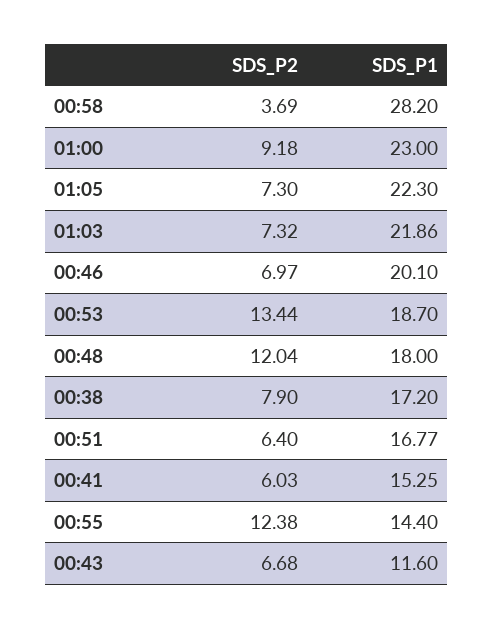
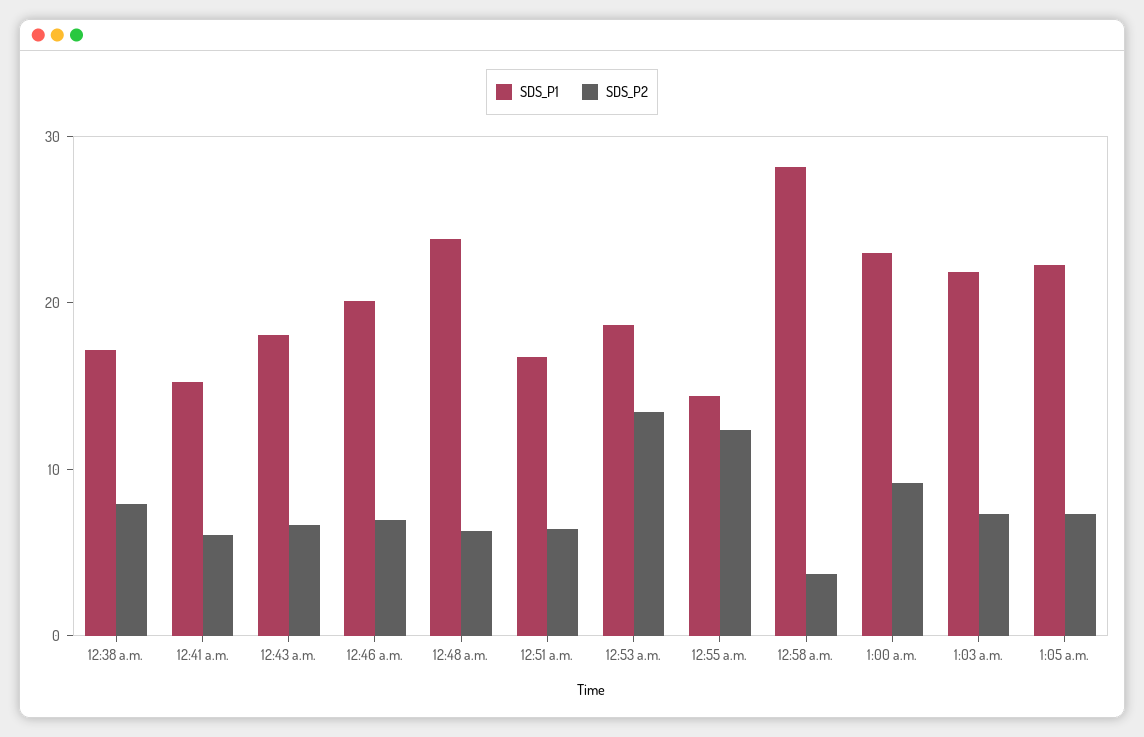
  {
    "SDS_P2": {
      "00:58": 3.69,
      "01:00": 9.18,
      "01:05": 7.3,
      "01:03": 7.32,
      "00:46": 6.97,
      "00:53": 13.44,
-     "00:48": 12.04,
+     "00:48": 6,
      "00:38": 7.9,
      "00:51": 6.4,
      "00:41": 6.03,
      "00:55": 12.38,
      "00:43": 6.68
    },
    "SDS_P1": {
      "00:58": 28.2,
      "01:00": 23,
      "01:05": 22.3,
      "01:03": 21.86,
      "00:46": 20.1,
      "00:53": 18.7,
-     "00:48": 18,
+     "00:48": 24,
      "00:38": 17.2,
      "00:51": 16.77,
      "00:41": 15.25,
      "00:55": 14.4,
-     "00:43": 11.6
+     "00:43": 18
    }
  }

